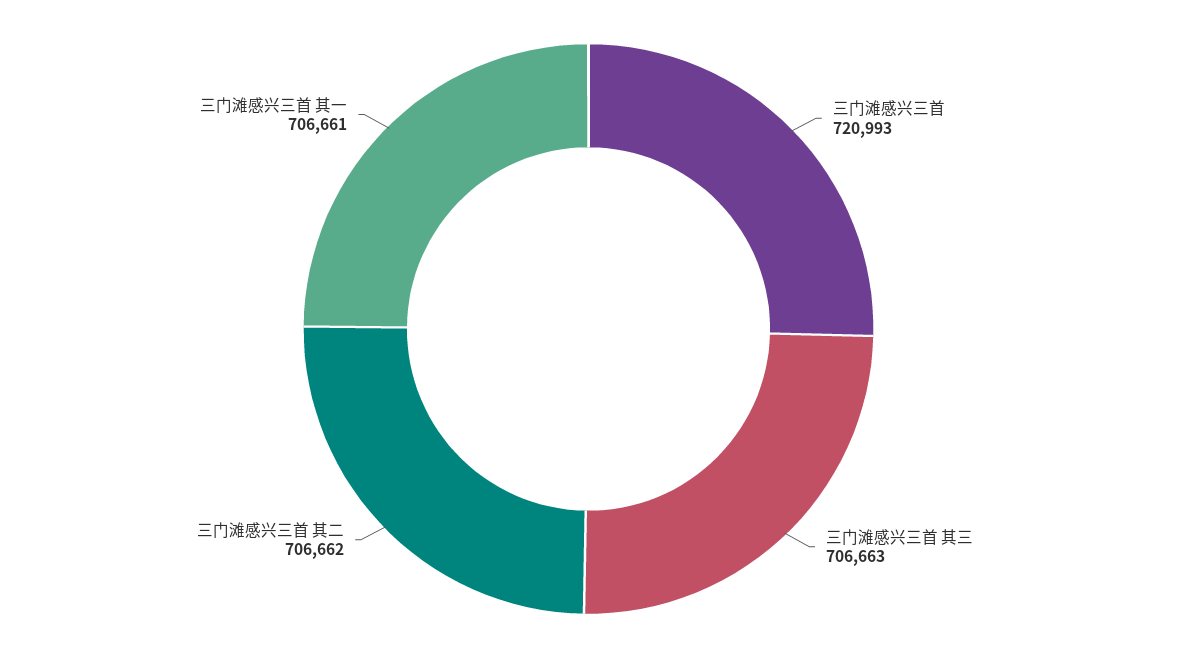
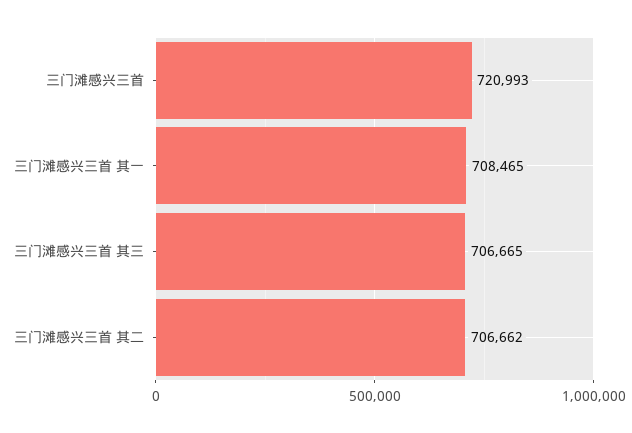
  {
    "三门滩感兴三首": 720993,
-   "三门滩感兴三首 其三": 706663,
+   "三门滩感兴三首 其三": 706665,
    "三门滩感兴三首 其二": 706662,
-   "三门滩感兴三首 其一": 706661
+   "三门滩感兴三首 其一": 708465
  }

